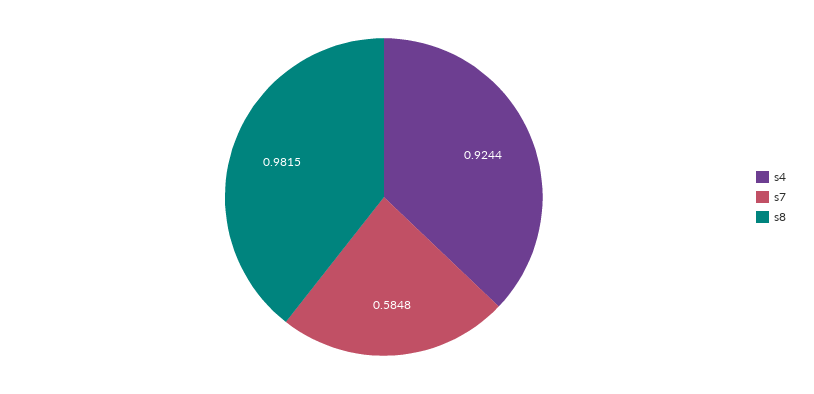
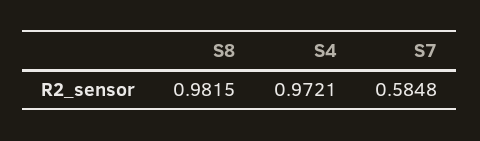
  {
-   "s4": 0.9244,
+   "s4": 0.9721,
    "s7": 0.5848,
    "s8": 0.9815
  }

